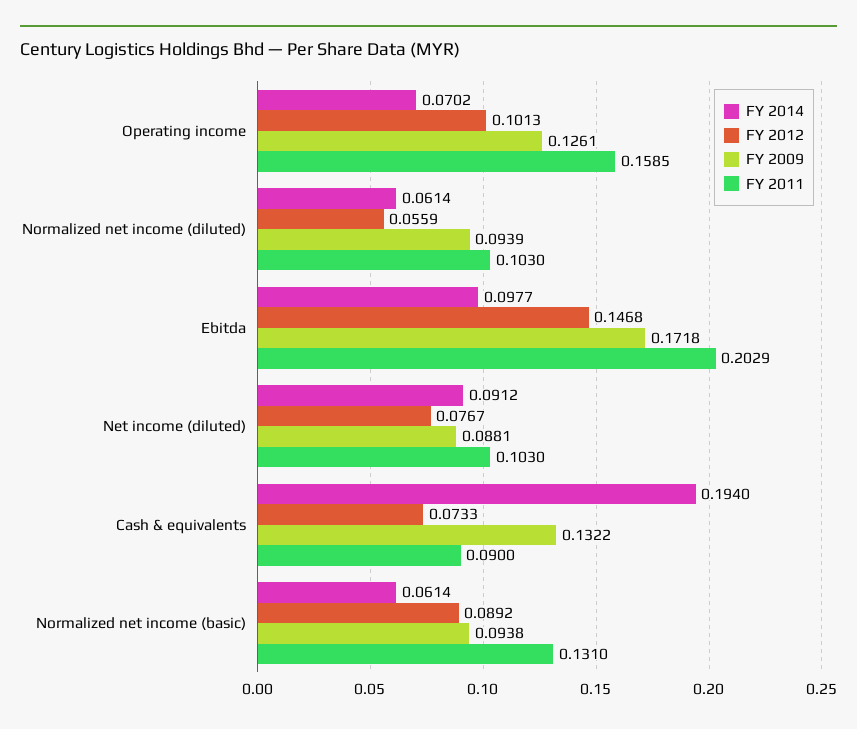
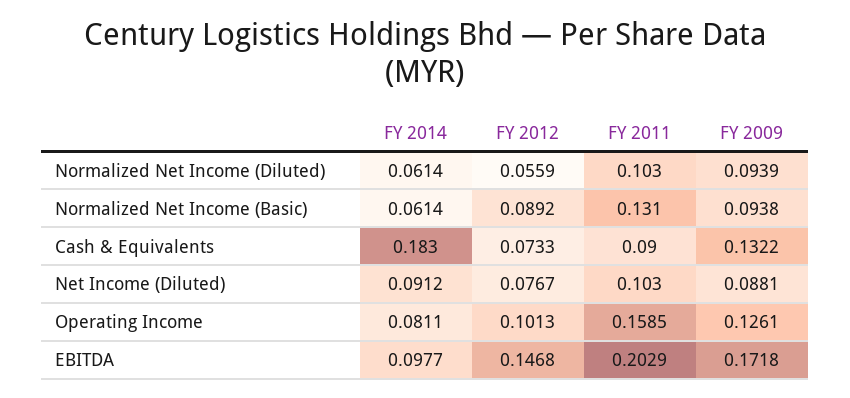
  {
    "FY 2014": {
-     "Operating income": 0.0702,
+     "Operating income": 0.0811,
      "Normalized net income (diluted)": 0.0614,
      "Ebitda": 0.0977,
      "Net income (diluted)": 0.0912,
-     "Cash & equivalents": 0.194,
+     "Cash & equivalents": 0.183,
      "Normalized net income (basic)": 0.0614
    },
    "FY 2012": {
      "Operating income": 0.1013,
      "Normalized net income (diluted)": 0.0559,
      "Ebitda": 0.1468,
      "Net income (diluted)": 0.0767,
      "Cash & equivalents": 0.0733,
      "Normalized net income (basic)": 0.0892
    },
    "FY 2009": {
      "Operating income": 0.1261,
      "Normalized net income (diluted)": 0.0939,
      "Ebitda": 0.1718,
      "Net income (diluted)": 0.0881,
      "Cash & equivalents": 0.1322,
      "Normalized net income (basic)": 0.0938
    },
    "FY 2011": {
      "Operating income": 0.1585,
      "Normalized net income (diluted)": 0.103,
      "Ebitda": 0.2029,
      "Net income (diluted)": 0.103,
      "Cash & equivalents": 0.09,
      "Normalized net income (basic)": 0.131
    }
  }

